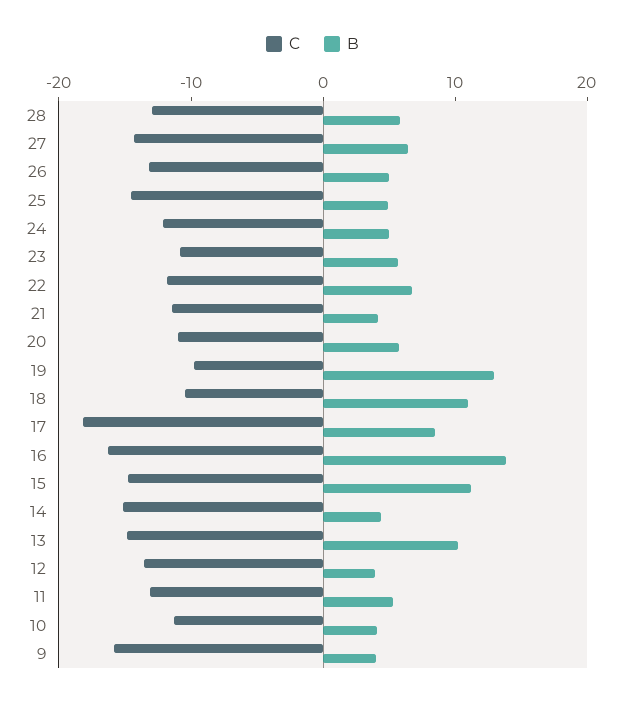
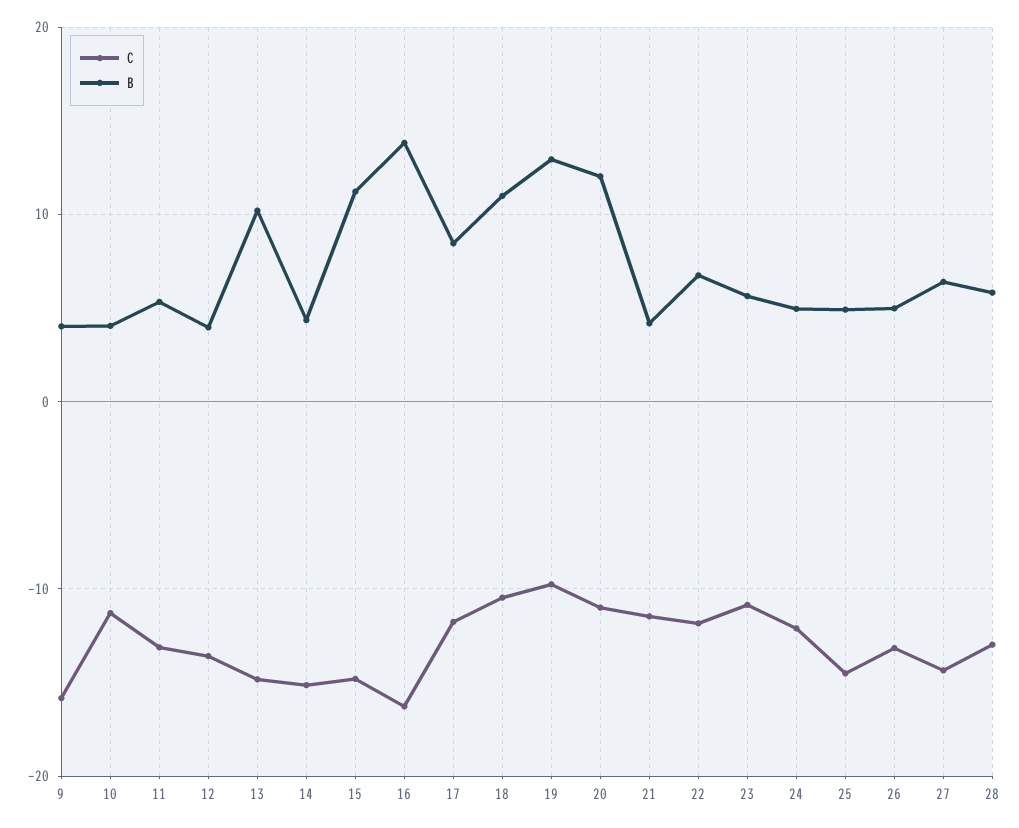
  {
    "C": {
      "28": -13,
      "27": -14,
      "26": -13,
      "25": -15,
      "24": -12,
      "23": -11,
      "22": -12,
      "21": -11,
      "20": -11,
      "19": -10,
      "18": -10,
-     "17": -18,
+     "17": -12,
      "16": -16,
      "15": -15,
      "14": -15,
      "13": -15,
      "12": -14,
      "11": -13,
      "10": -11,
      "9": -16
    },
    "B": {
      "28": 6,
      "27": 6,
      "26": 5,
      "25": 5,
      "24": 5,
      "23": 6,
      "22": 7,
      "21": 4,
-     "20": 6,
+     "20": 12,
      "19": 13,
      "18": 11,
      "17": 8,
      "16": 14,
      "15": 11,
      "14": 4,
      "13": 10,
      "12": 4,
      "11": 5,
      "10": 4,
      "9": 4
    }
  }

